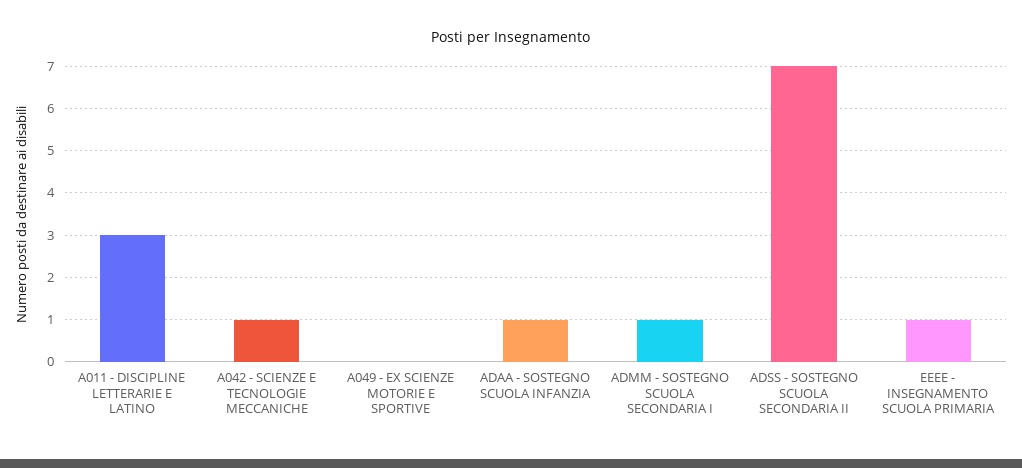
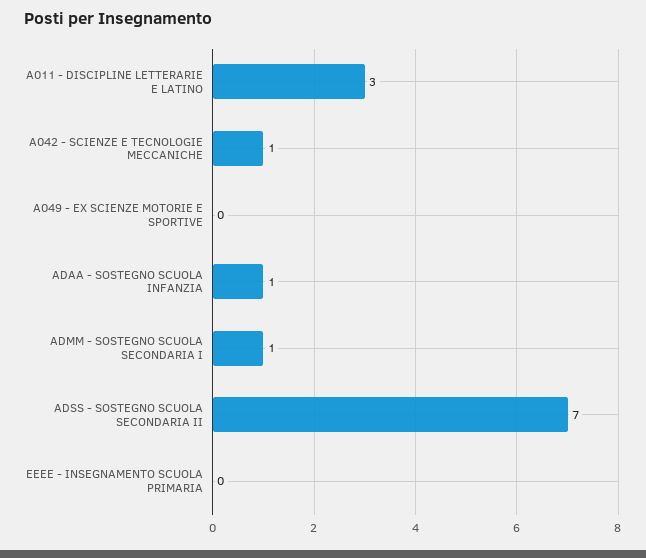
  {
    "A011 - DISCIPLINE LETTERARIE E LATINO": 3,
    "A042 - SCIENZE E TECNOLOGIE MECCANICHE": 1,
    "A049 - EX SCIENZE MOTORIE E SPORTIVE": 0,
    "ADAA - SOSTEGNO SCUOLA INFANZIA": 1,
    "ADMM - SOSTEGNO SCUOLA SECONDARIA I": 1,
    "ADSS - SOSTEGNO SCUOLA SECONDARIA II": 7,
-   "EEEE - INSEGNAMENTO SCUOLA PRIMARIA": 1
+   "EEEE - INSEGNAMENTO SCUOLA PRIMARIA": 0
  }

